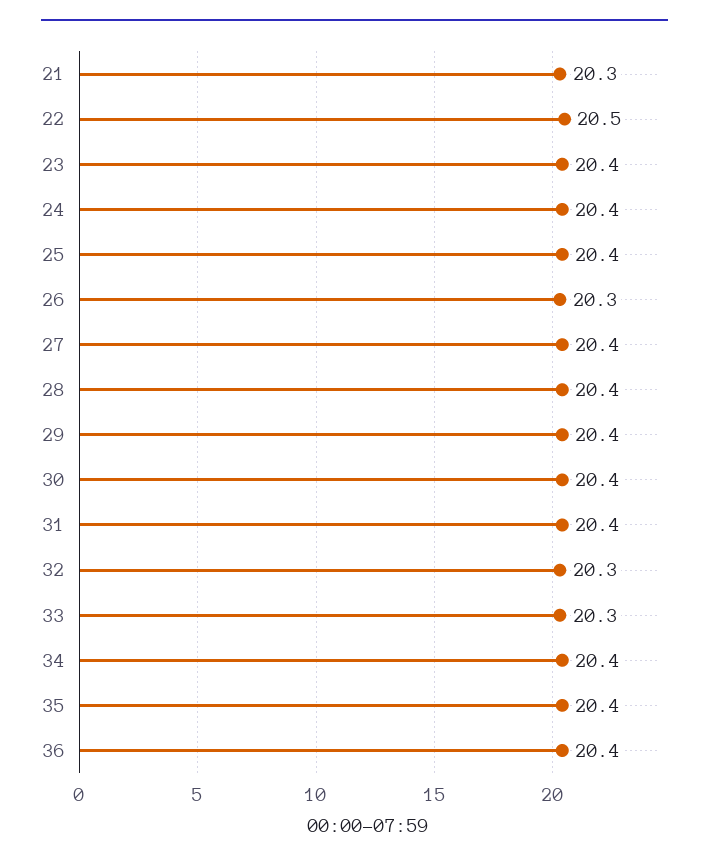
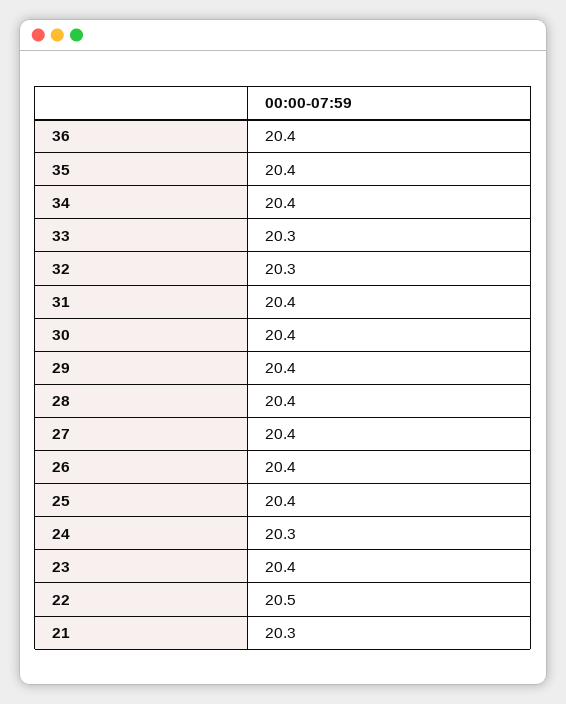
  {
    "21": 20.3,
    "22": 20.5,
    "23": 20.4,
-   "24": 20.4,
+   "24": 20.3,
    "25": 20.4,
-   "26": 20.3,
+   "26": 20.4,
    "27": 20.4,
    "28": 20.4,
    "29": 20.4,
    "30": 20.4,
    "31": 20.4,
    "32": 20.3,
    "33": 20.3,
    "34": 20.4,
    "35": 20.4,
    "36": 20.4
  }

